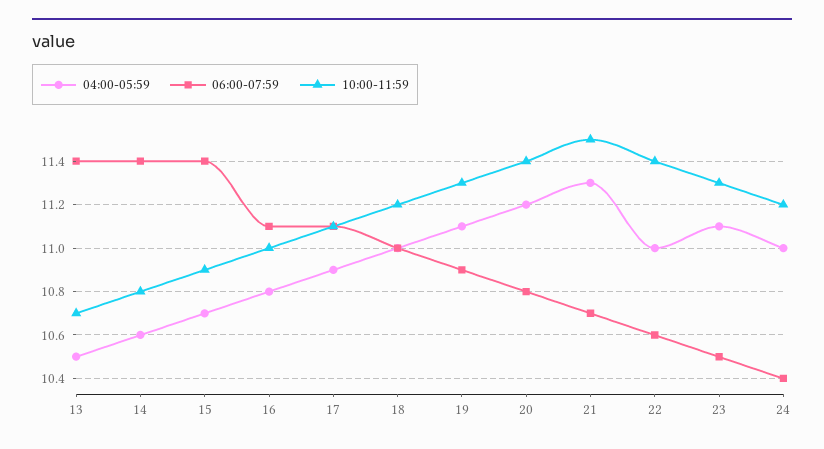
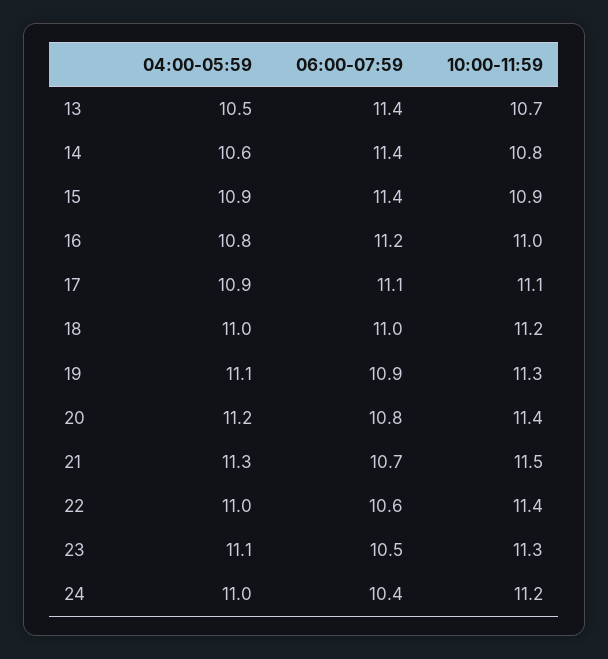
  {
    "04:00-05:59": {
      "13": 10.5,
      "14": 10.6,
-     "15": 10.7,
+     "15": 10.9,
      "16": 10.8,
      "17": 10.9,
      "18": 11,
      "19": 11.1,
      "20": 11.2,
      "21": 11.3,
      "22": 11,
      "23": 11.1,
      "24": 11
    },
    "06:00-07:59": {
      "13": 11.4,
      "14": 11.4,
      "15": 11.4,
-     "16": 11.1,
+     "16": 11.2,
      "17": 11.1,
      "18": 11,
      "19": 10.9,
      "20": 10.8,
      "21": 10.7,
      "22": 10.6,
      "23": 10.5,
      "24": 10.4
    },
    "10:00-11:59": {
      "13": 10.7,
      "14": 10.8,
      "15": 10.9,
      "16": 11,
      "17": 11.1,
      "18": 11.2,
      "19": 11.3,
      "20": 11.4,
      "21": 11.5,
      "22": 11.4,
      "23": 11.3,
      "24": 11.2
    }
  }

